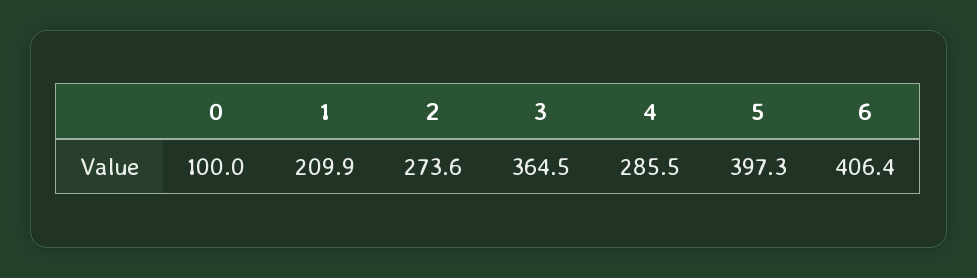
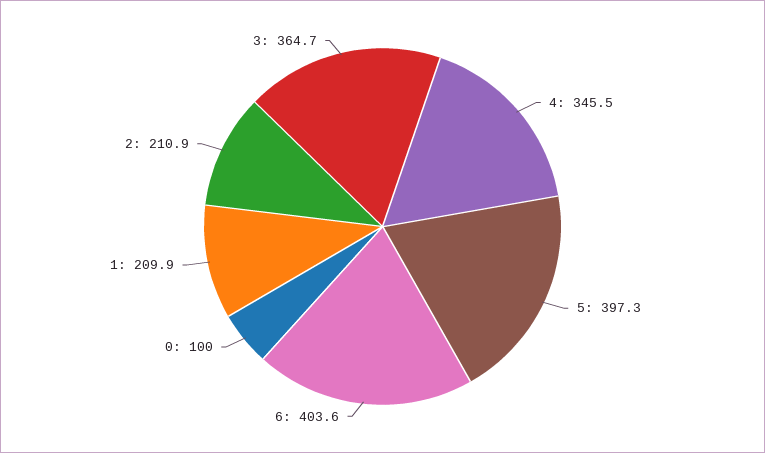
  {
    "0": 100,
    "1": 209.9,
-   "2": 273.6,
+   "2": 210.9,
-   "3": 364.5,
+   "3": 364.7,
-   "4": 285.5,
+   "4": 345.5,
    "5": 397.3,
-   "6": 406.4
+   "6": 403.6
  }

